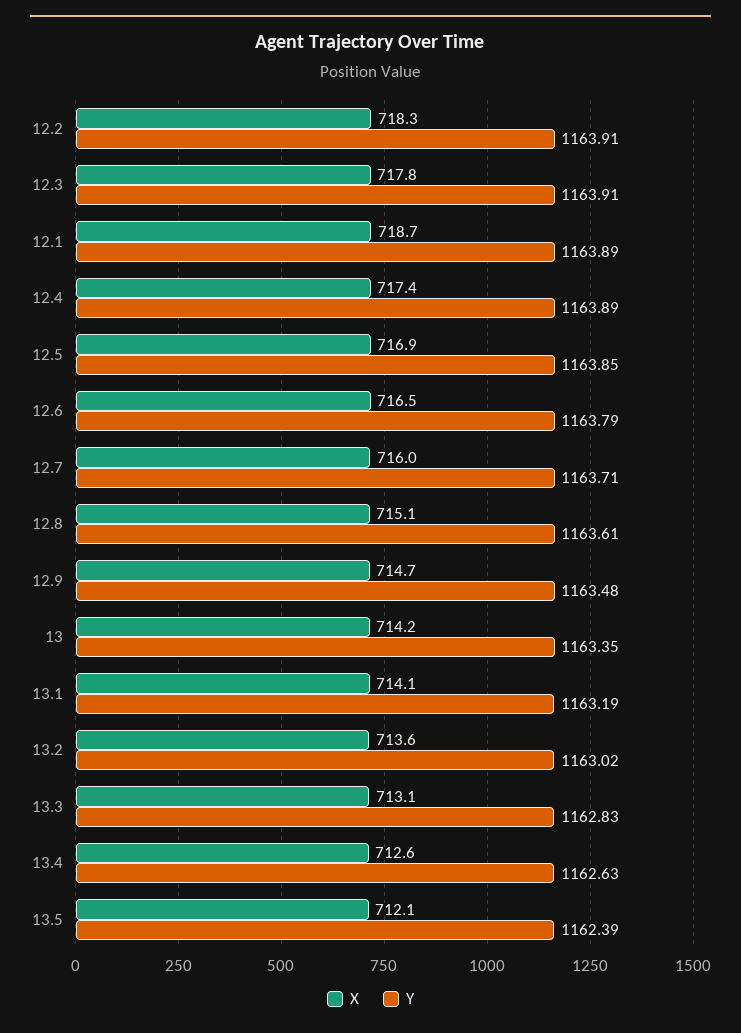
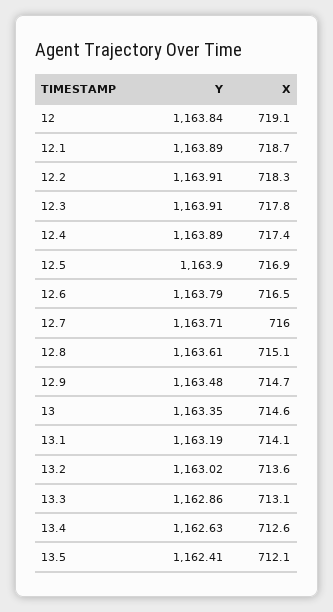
  {
    "X": {
      "12.2": 718.3,
      "12.3": 717.8,
      "12.1": 718.7,
      "12.4": 717.4,
      "12.5": 716.9,
      "12.6": 716.5,
      "12.7": 716,
      "12.8": 715.1,
      "12.9": 714.7,
-     "13": 714.2,
+     "13": 714.6,
      "13.1": 714.1,
      "13.2": 713.6,
      "13.3": 713.1,
      "13.4": 712.6,
-     "13.5": 712.1
+     "13.5": 712.1,
+     "12": 719.1
    },
    "Y": {
      "12.2": 1163.91,
      "12.3": 1163.91,
      "12.1": 1163.89,
      "12.4": 1163.89,
-     "12.5": 1163.85,
+     "12.5": 1163.9,
      "12.6": 1163.79,
      "12.7": 1163.71,
      "12.8": 1163.61,
      "12.9": 1163.48,
      "13": 1163.35,
      "13.1": 1163.19,
      "13.2": 1163.02,
-     "13.3": 1162.83,
+     "13.3": 1162.86,
      "13.4": 1162.63,
-     "13.5": 1162.39
+     "13.5": 1162.41,
+     "12": 1163.84
    }
  }

